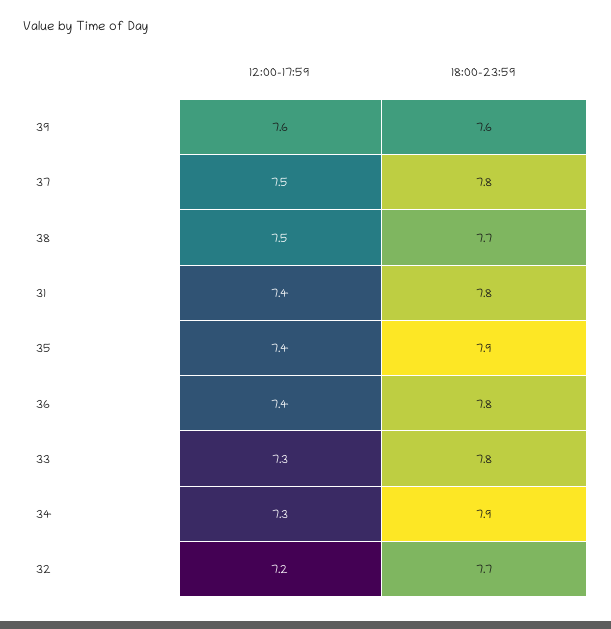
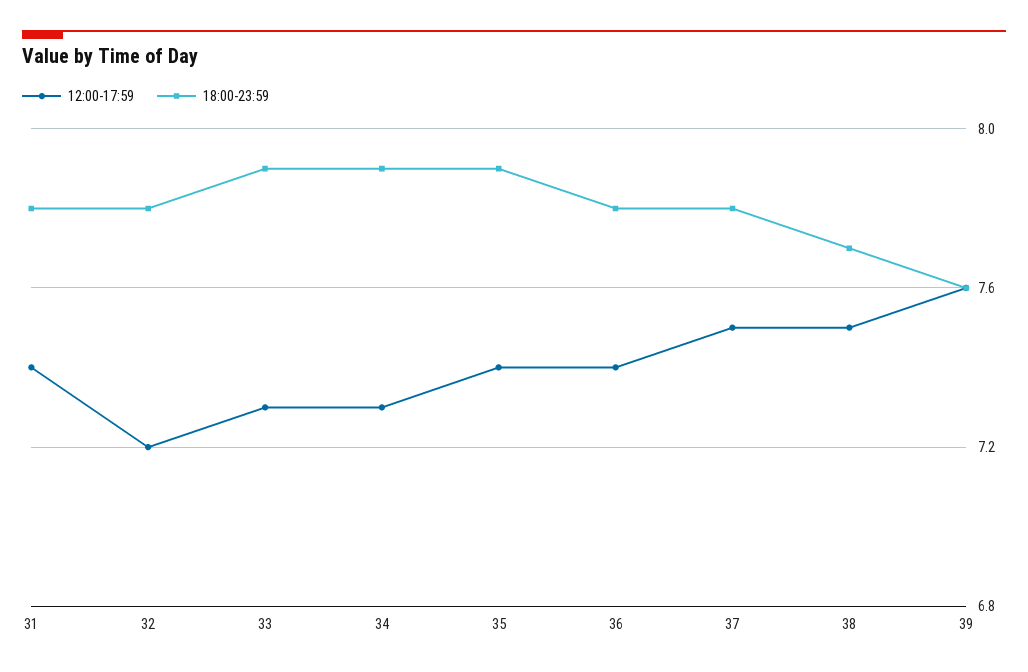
  {
    "12:00-17:59": {
      "39": 7.6,
      "37": 7.5,
      "38": 7.5,
      "31": 7.4,
      "35": 7.4,
      "36": 7.4,
      "33": 7.3,
      "34": 7.3,
      "32": 7.2
    },
    "18:00-23:59": {
      "39": 7.6,
      "37": 7.8,
      "38": 7.7,
      "31": 7.8,
      "35": 7.9,
      "36": 7.8,
-     "33": 7.8,
+     "33": 7.9,
      "34": 7.9,
-     "32": 7.7
+     "32": 7.8
    }
  }

